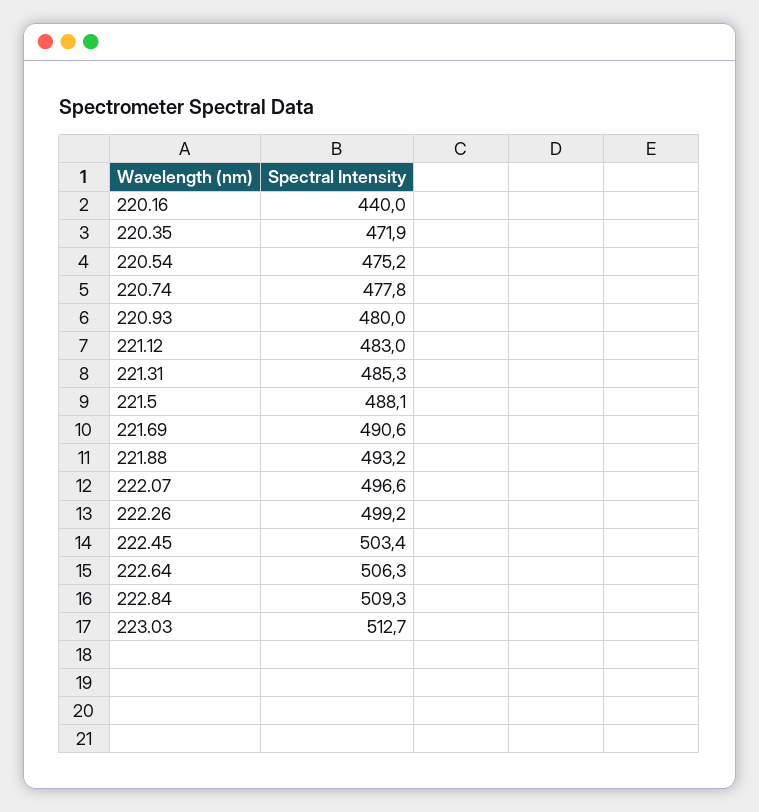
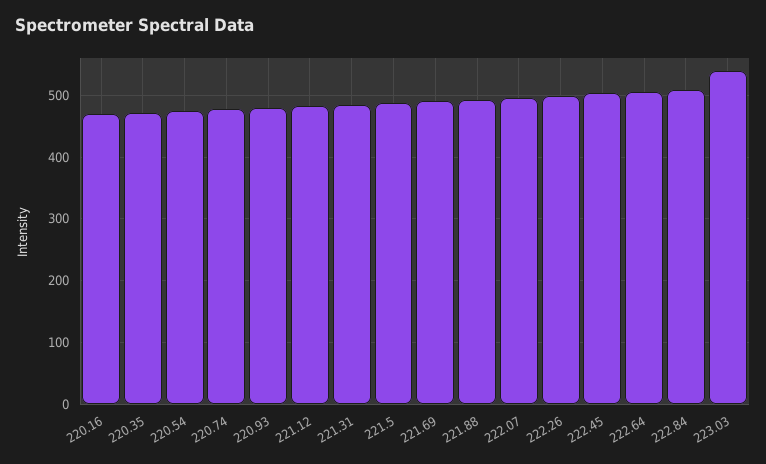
  {
-   "220.16": 440,
+   "220.16": 470,
    "220.35": 471.9,
    "220.54": 475.2,
    "220.74": 477.8,
    "220.93": 480,
    "221.12": 483,
    "221.31": 485.3,
    "221.5": 488.1,
    "221.69": 490.6,
    "221.88": 493.2,
    "222.07": 496.6,
    "222.26": 499.2,
    "222.45": 503.4,
    "222.64": 506.3,
    "222.84": 509.3,
-   "223.03": 512.7
+   "223.03": 540
  }

